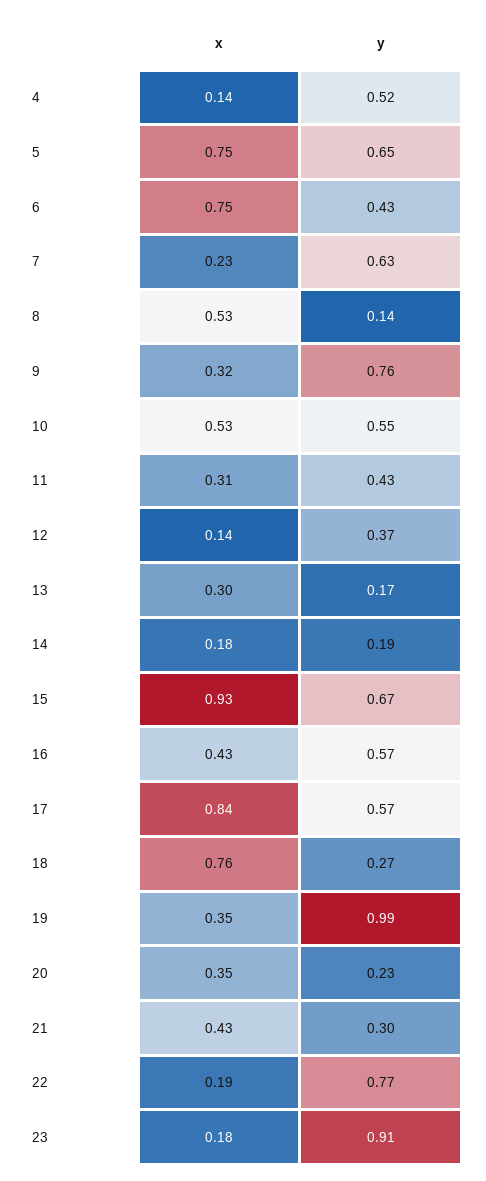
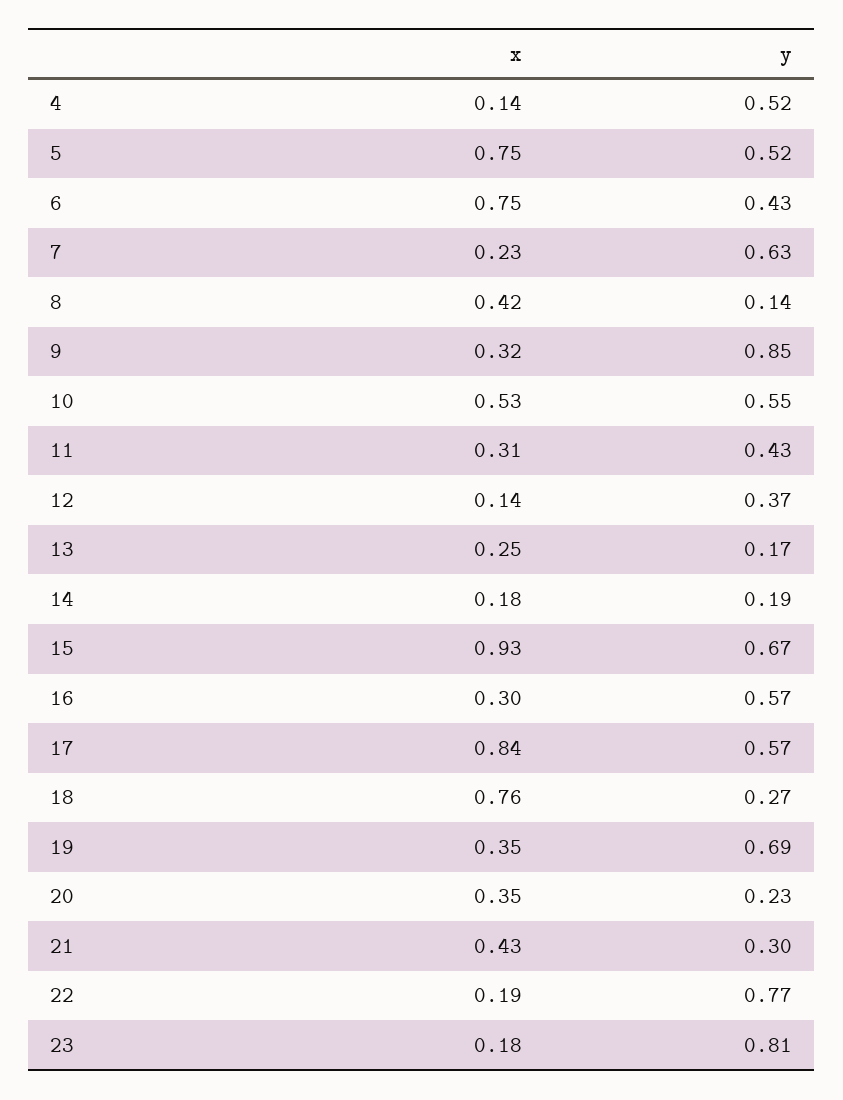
  {
    "x": {
      "4": 0.14,
      "5": 0.75,
      "6": 0.75,
      "7": 0.23,
-     "8": 0.53,
+     "8": 0.42,
      "9": 0.32,
      "10": 0.53,
      "11": 0.31,
      "12": 0.14,
-     "13": 0.3,
+     "13": 0.25,
      "14": 0.18,
      "15": 0.93,
-     "16": 0.43,
+     "16": 0.3,
      "17": 0.84,
      "18": 0.76,
      "19": 0.35,
      "20": 0.35,
      "21": 0.43,
      "22": 0.19,
      "23": 0.18
    },
    "y": {
      "4": 0.52,
-     "5": 0.65,
+     "5": 0.52,
      "6": 0.43,
      "7": 0.63,
      "8": 0.14,
-     "9": 0.76,
+     "9": 0.85,
      "10": 0.55,
      "11": 0.43,
      "12": 0.37,
      "13": 0.17,
      "14": 0.19,
      "15": 0.67,
      "16": 0.57,
      "17": 0.57,
      "18": 0.27,
-     "19": 0.99,
+     "19": 0.69,
      "20": 0.23,
      "21": 0.3,
      "22": 0.77,
-     "23": 0.91
+     "23": 0.81
    }
  }

